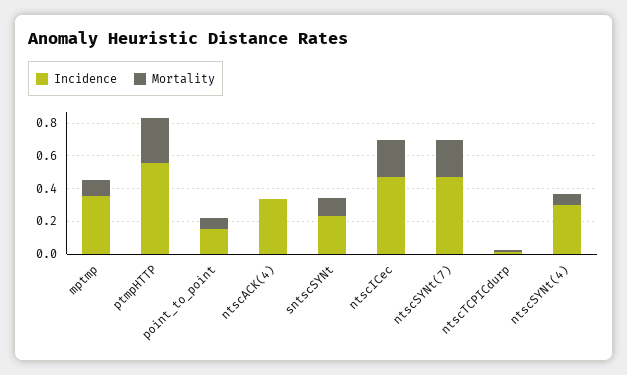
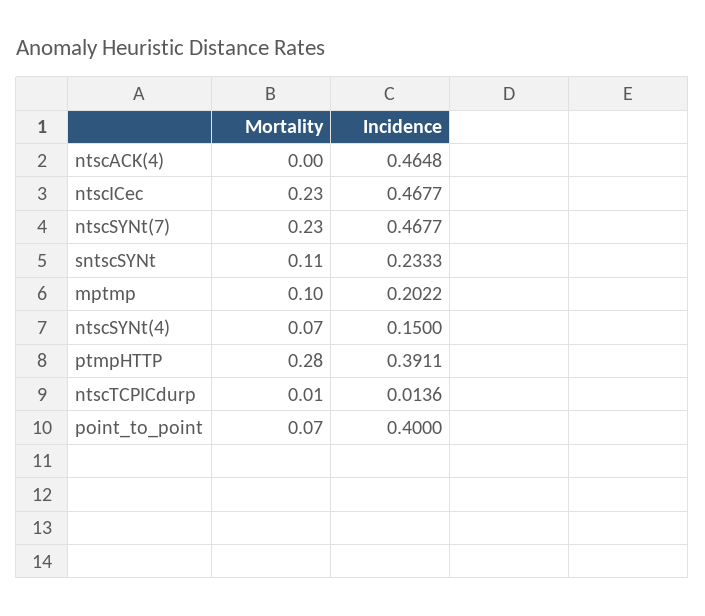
  {
    "Incidence": {
-     "mptmp": 0.35,
+     "mptmp": 0.2022,
-     "ptmpHTTP": 0.55,
+     "ptmpHTTP": 0.3911,
-     "point_to_point": 0.15,
+     "point_to_point": 0.4,
-     "ntscACK(4)": 0.35,
+     "ntscACK(4)": 0.4648,
      "sntscSYNt": 0.2333,
      "ntscICec": 0.4677,
      "ntscSYNt(7)": 0.4677,
      "ntscTCPICdurp": 0.0136,
-     "ntscSYNt(4)": 0.3
+     "ntscSYNt(4)": 0.15
    },
    "Mortality": {
      "mptmp": 0.1,
      "ptmpHTTP": 0.28,
      "point_to_point": 0.07,
      "ntscACK(4)": 0,
      "sntscSYNt": 0.11,
      "ntscICec": 0.23,
      "ntscSYNt(7)": 0.23,
      "ntscTCPICdurp": 0.01,
      "ntscSYNt(4)": 0.07
    }
  }

